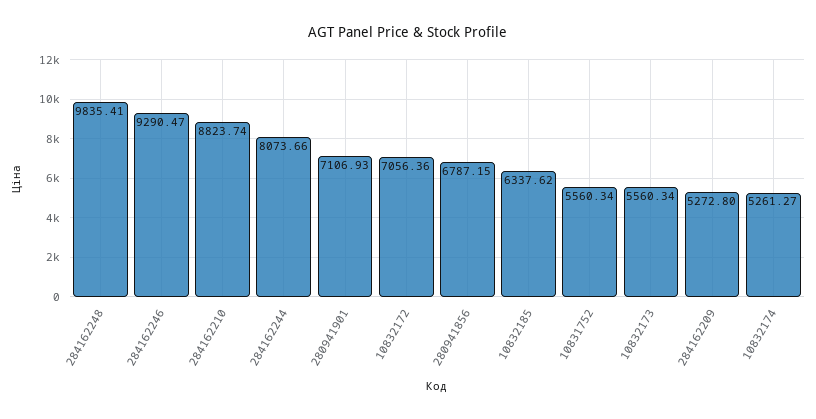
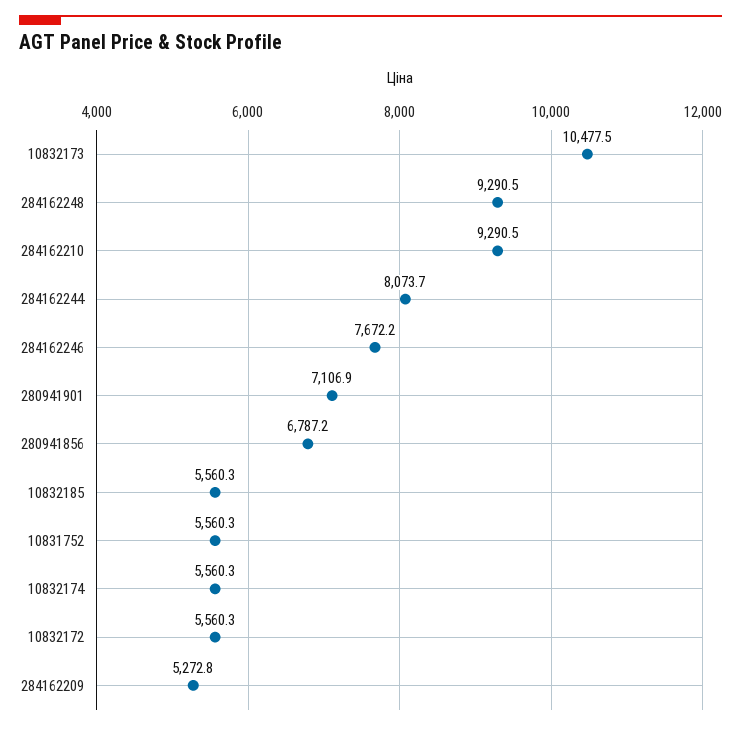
  {
-   "284162248": 9835.41,
+   "284162248": 9290.5,
-   "284162246": 9290.47,
+   "284162246": 7672.2,
-   "284162210": 8823.74,
+   "284162210": 9290.5,
    "284162244": 8073.66,
    "280941901": 7106.93,
-   "10832172": 7056.36,
+   "10832172": 5560.3,
    "280941856": 6787.15,
-   "10832185": 6337.62,
+   "10832185": 5560.3,
    "10831752": 5560.34,
-   "10832173": 5560.34,
+   "10832173": 10477.5,
    "284162209": 5272.8,
-   "10832174": 5261.27
+   "10832174": 5560.3
  }

